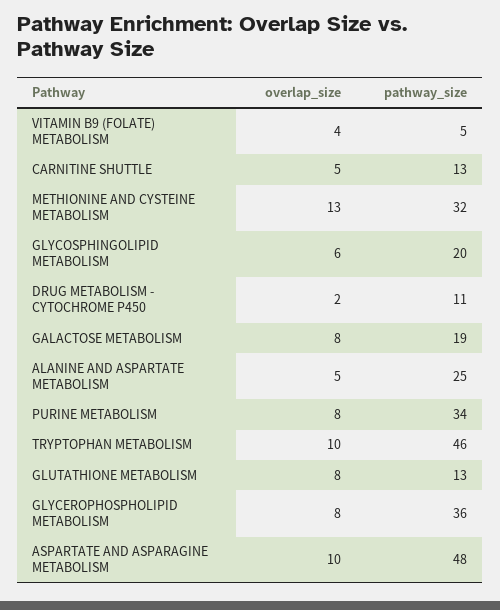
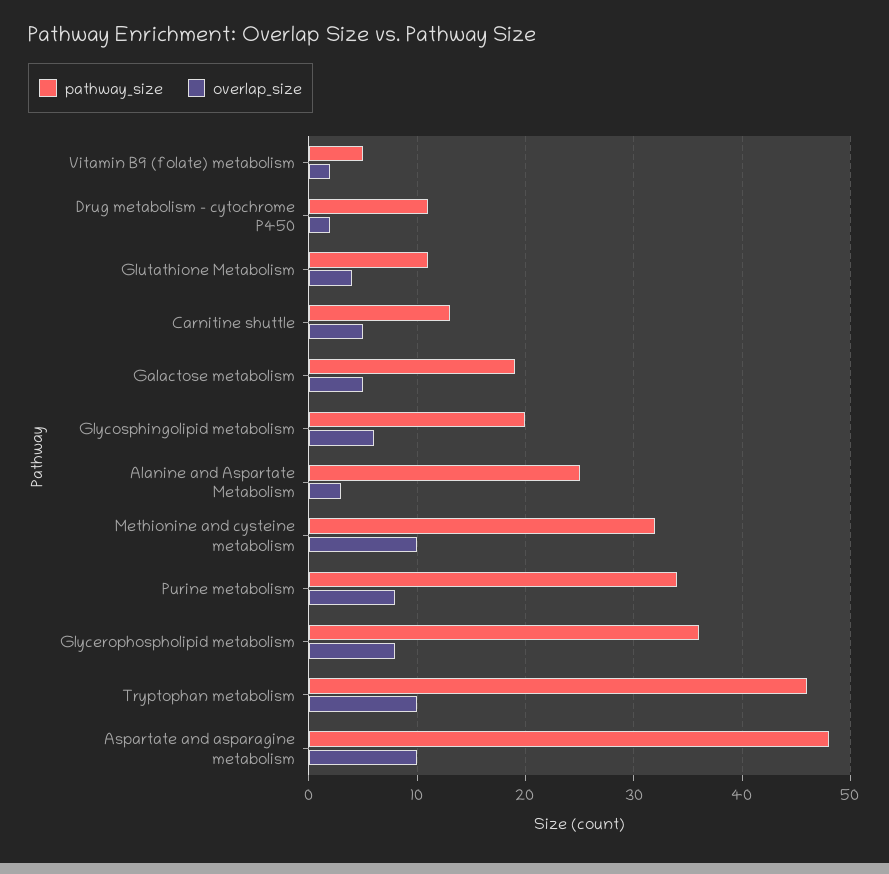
  {
    "overlap_size": {
-     "VITAMIN B9 (FOLATE) METABOLISM": 4,
+     "VITAMIN B9 (FOLATE) METABOLISM": 2,
      "CARNITINE SHUTTLE": 5,
-     "METHIONINE AND CYSTEINE METABOLISM": 13,
+     "METHIONINE AND CYSTEINE METABOLISM": 10,
      "GLYCOSPHINGOLIPID METABOLISM": 6,
      "DRUG METABOLISM - CYTOCHROME P450": 2,
-     "GALACTOSE METABOLISM": 8,
+     "GALACTOSE METABOLISM": 5,
-     "ALANINE AND ASPARTATE METABOLISM": 5,
+     "ALANINE AND ASPARTATE METABOLISM": 3,
      "PURINE METABOLISM": 8,
      "TRYPTOPHAN METABOLISM": 10,
-     "GLUTATHIONE METABOLISM": 8,
+     "GLUTATHIONE METABOLISM": 4,
      "GLYCEROPHOSPHOLIPID METABOLISM": 8,
      "ASPARTATE AND ASPARAGINE METABOLISM": 10
    },
    "pathway_size": {
      "VITAMIN B9 (FOLATE) METABOLISM": 5,
      "CARNITINE SHUTTLE": 13,
      "METHIONINE AND CYSTEINE METABOLISM": 32,
      "GLYCOSPHINGOLIPID METABOLISM": 20,
      "DRUG METABOLISM - CYTOCHROME P450": 11,
      "GALACTOSE METABOLISM": 19,
      "ALANINE AND ASPARTATE METABOLISM": 25,
      "PURINE METABOLISM": 34,
      "TRYPTOPHAN METABOLISM": 46,
-     "GLUTATHIONE METABOLISM": 13,
+     "GLUTATHIONE METABOLISM": 11,
      "GLYCEROPHOSPHOLIPID METABOLISM": 36,
      "ASPARTATE AND ASPARAGINE METABOLISM": 48
    }
  }

